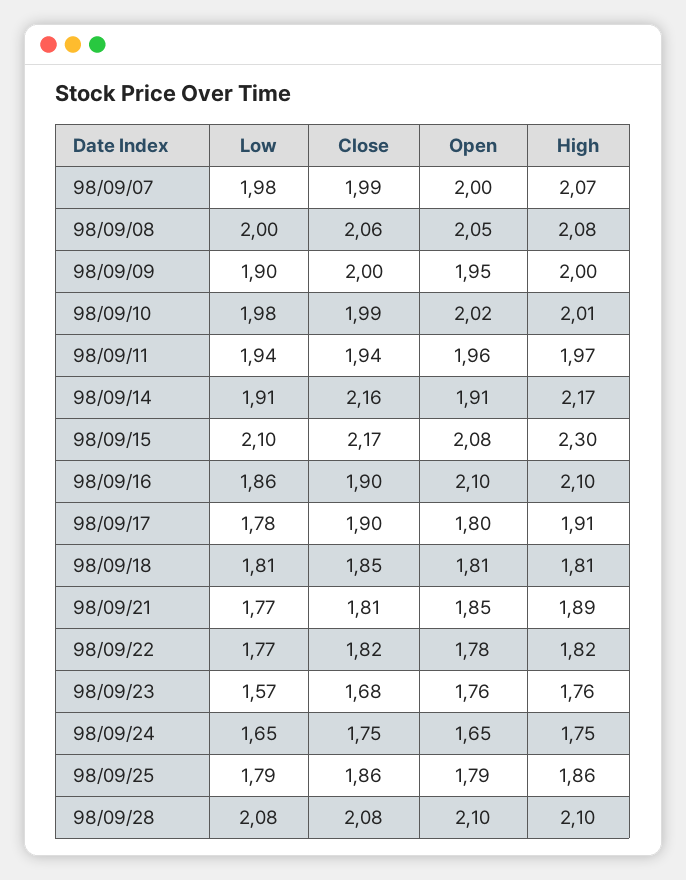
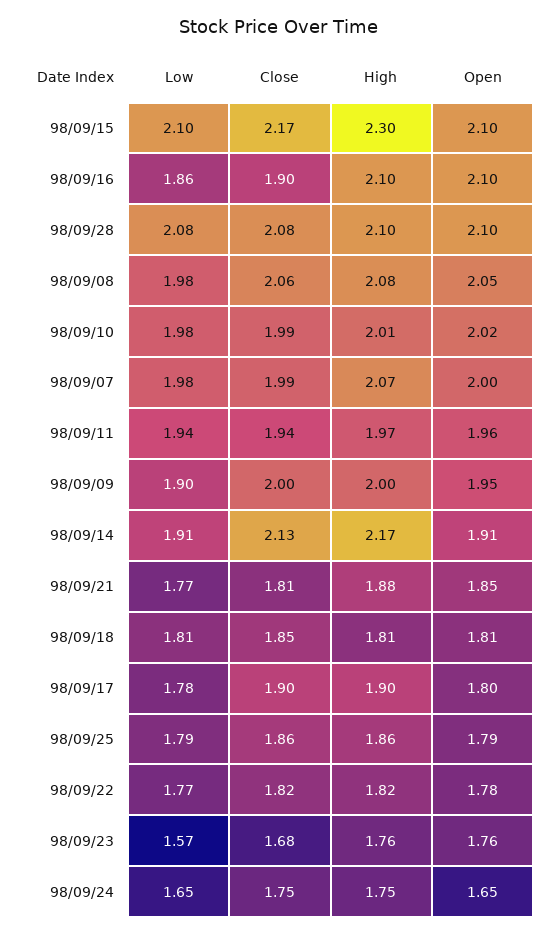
  {
    "Low": {
      "98/09/07": 1.98,
-     "98/09/08": 2,
+     "98/09/08": 1.98,
      "98/09/09": 1.9,
      "98/09/10": 1.98,
      "98/09/11": 1.94,
      "98/09/14": 1.91,
      "98/09/15": 2.1,
      "98/09/16": 1.86,
      "98/09/17": 1.78,
      "98/09/18": 1.81,
      "98/09/21": 1.77,
      "98/09/22": 1.77,
      "98/09/23": 1.57,
      "98/09/24": 1.65,
      "98/09/25": 1.79,
      "98/09/28": 2.08
    },
    "Close": {
      "98/09/07": 1.99,
      "98/09/08": 2.06,
      "98/09/09": 2,
      "98/09/10": 1.99,
      "98/09/11": 1.94,
-     "98/09/14": 2.16,
+     "98/09/14": 2.13,
      "98/09/15": 2.17,
      "98/09/16": 1.9,
      "98/09/17": 1.9,
      "98/09/18": 1.85,
      "98/09/21": 1.81,
      "98/09/22": 1.82,
      "98/09/23": 1.68,
      "98/09/24": 1.75,
      "98/09/25": 1.86,
      "98/09/28": 2.08
    },
    "Open": {
      "98/09/07": 2,
      "98/09/08": 2.05,
      "98/09/09": 1.95,
      "98/09/10": 2.02,
      "98/09/11": 1.96,
      "98/09/14": 1.91,
-     "98/09/15": 2.08,
+     "98/09/15": 2.1,
      "98/09/16": 2.1,
      "98/09/17": 1.8,
      "98/09/18": 1.81,
      "98/09/21": 1.85,
      "98/09/22": 1.78,
      "98/09/23": 1.76,
      "98/09/24": 1.65,
      "98/09/25": 1.79,
      "98/09/28": 2.1
    },
    "High": {
      "98/09/07": 2.07,
      "98/09/08": 2.08,
      "98/09/09": 2,
      "98/09/10": 2.01,
      "98/09/11": 1.97,
      "98/09/14": 2.17,
      "98/09/15": 2.3,
      "98/09/16": 2.1,
-     "98/09/17": 1.91,
+     "98/09/17": 1.9,
      "98/09/18": 1.81,
-     "98/09/21": 1.89,
+     "98/09/21": 1.88,
      "98/09/22": 1.82,
      "98/09/23": 1.76,
      "98/09/24": 1.75,
      "98/09/25": 1.86,
      "98/09/28": 2.1
    }
  }

